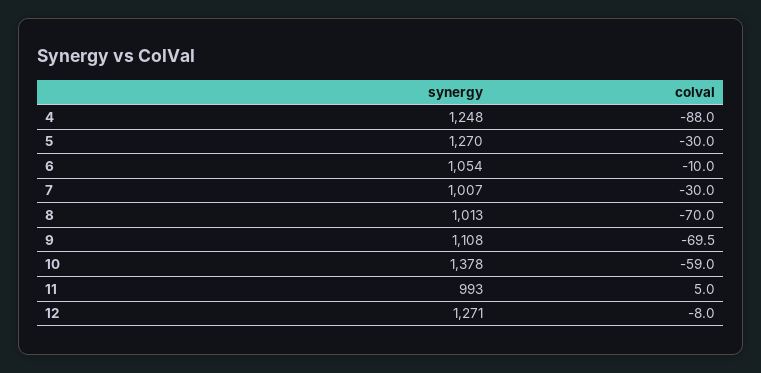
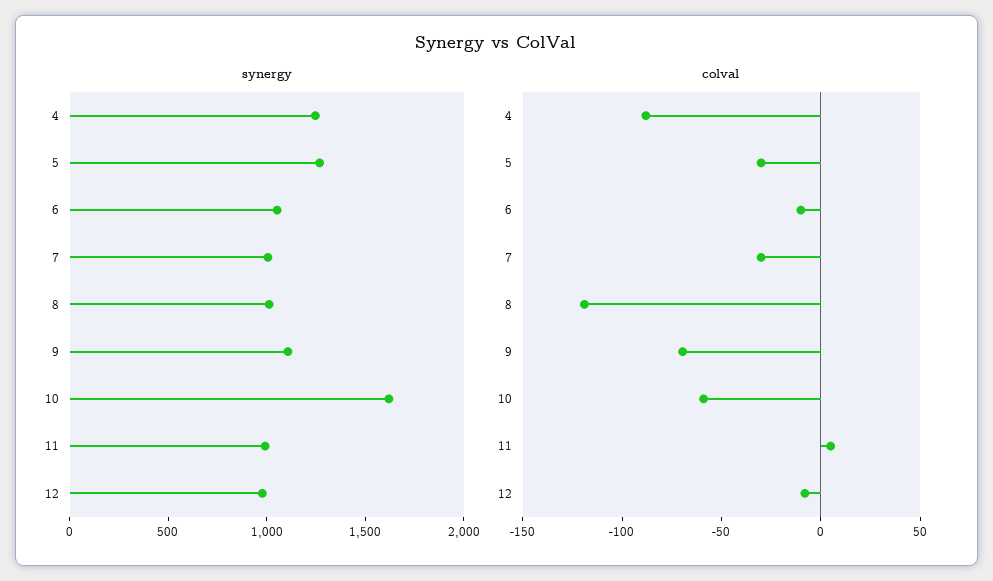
  {
    "synergy": {
      "4": 1248,
      "5": 1270,
      "6": 1054,
      "7": 1007,
      "8": 1013,
      "9": 1108,
-     "10": 1378,
+     "10": 1600,
      "11": 993,
-     "12": 1271
+     "12": 1000
    },
    "colval": {
      "4": -88,
      "5": -30,
      "6": -10,
      "7": -30,
-     "8": -70,
+     "8": -120,
      "9": -69.5,
      "10": -59,
      "11": 5,
      "12": -8
    }
  }

